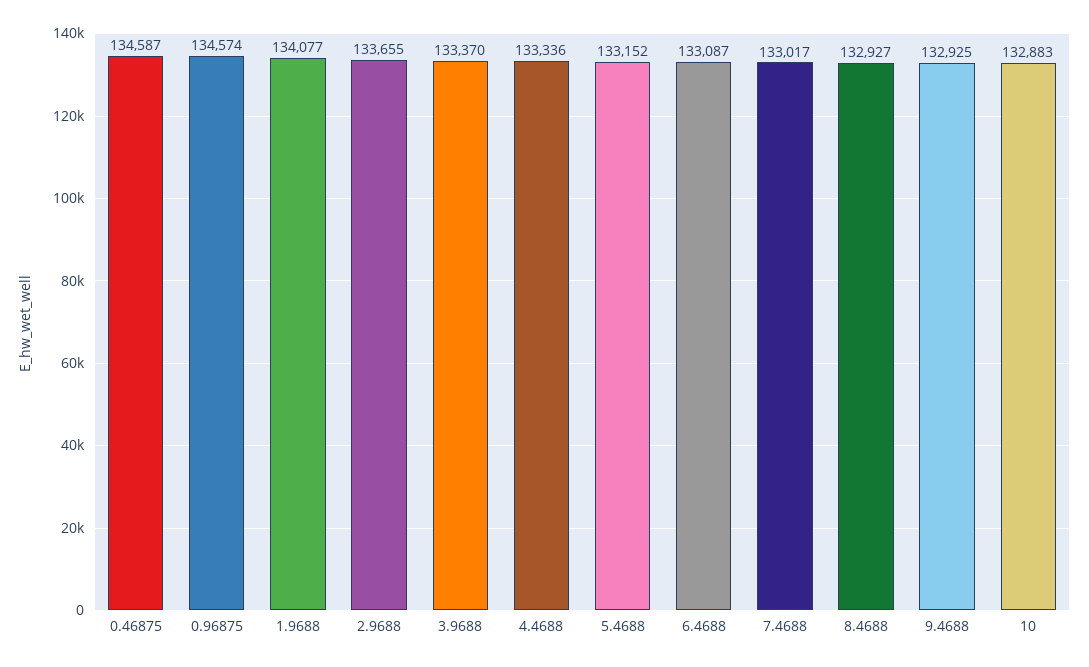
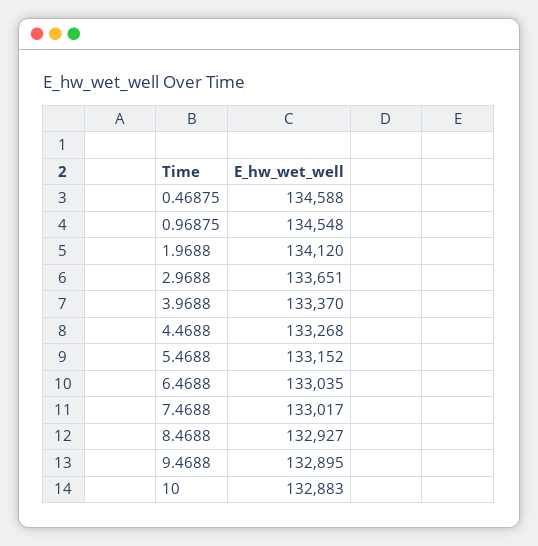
  {
-   "0.46875": 134587,
+   "0.46875": 134588,
-   "0.96875": 134574,
+   "0.96875": 134548,
-   "1.9688": 134077,
+   "1.9688": 134120,
-   "2.9688": 133655,
+   "2.9688": 133651,
    "3.9688": 133370,
-   "4.4688": 133336,
+   "4.4688": 133268,
    "5.4688": 133152,
-   "6.4688": 133087,
+   "6.4688": 133035,
    "7.4688": 133017,
    "8.4688": 132927,
-   "9.4688": 132925,
+   "9.4688": 132895,
    "10": 132883
  }

